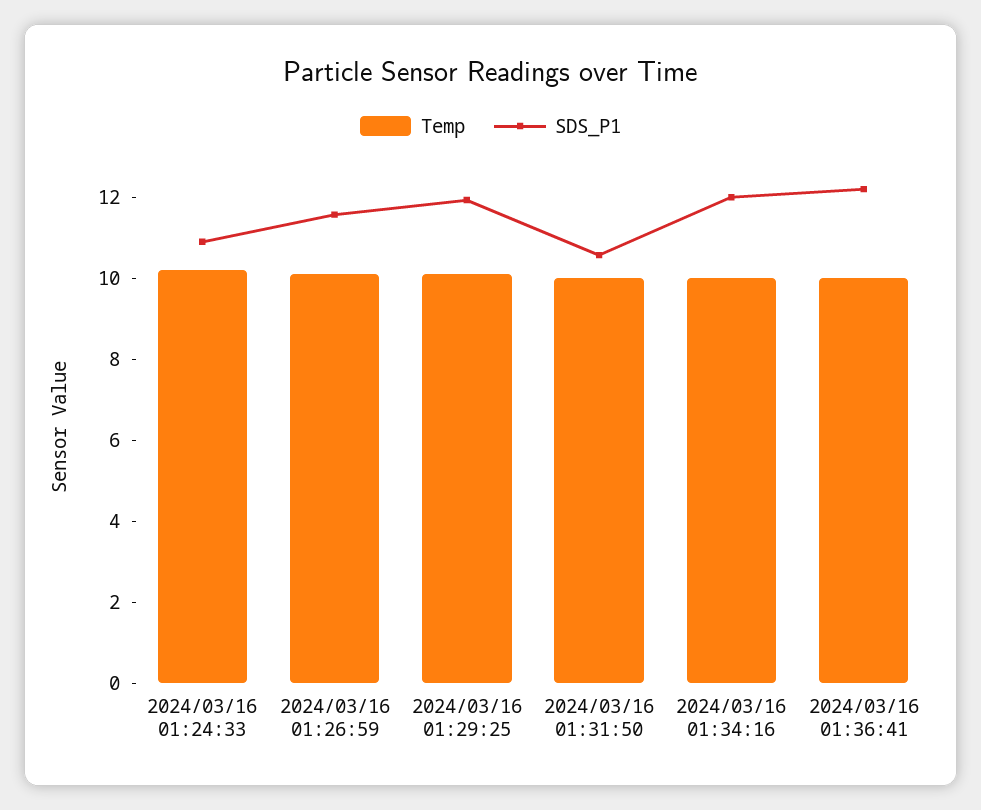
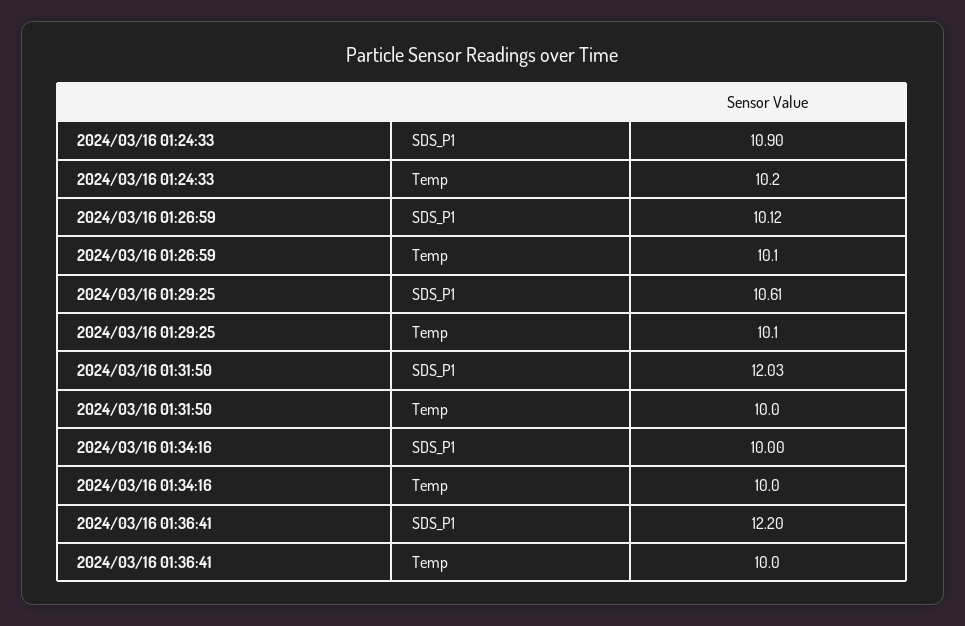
  {
    "Temp": {
      "2024/03/16 01:24:33": 10.2,
      "2024/03/16 01:26:59": 10.1,
      "2024/03/16 01:29:25": 10.1,
      "2024/03/16 01:31:50": 10,
      "2024/03/16 01:34:16": 10,
      "2024/03/16 01:36:41": 10
    },
    "SDS_P1": {
      "2024/03/16 01:24:33": 10.9,
-     "2024/03/16 01:26:59": 11.5,
+     "2024/03/16 01:26:59": 10.12,
-     "2024/03/16 01:29:25": 12,
+     "2024/03/16 01:29:25": 10.61,
-     "2024/03/16 01:31:50": 10.5,
+     "2024/03/16 01:31:50": 12.03,
-     "2024/03/16 01:34:16": 12,
+     "2024/03/16 01:34:16": 10,
      "2024/03/16 01:36:41": 12.2
    }
  }

